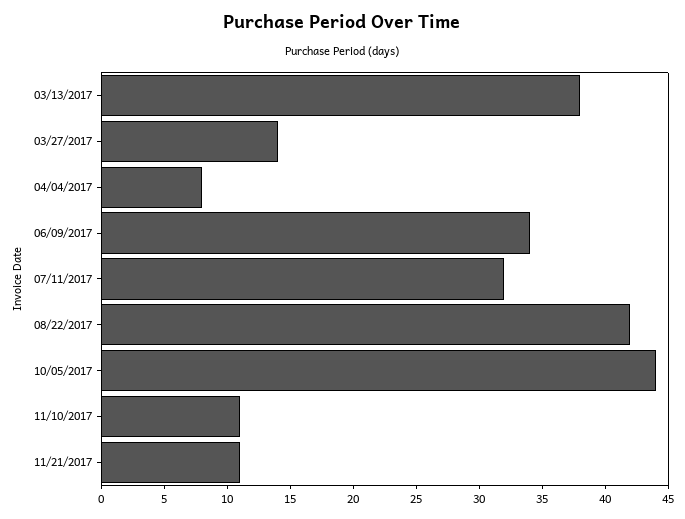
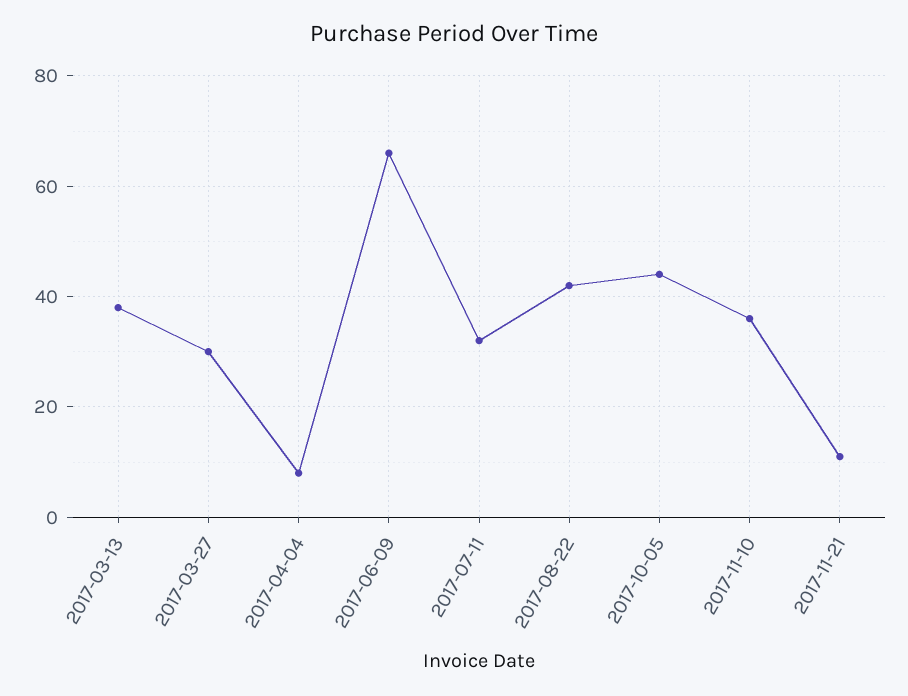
  {
    "03/13/2017": 38,
-   "03/27/2017": 14,
+   "03/27/2017": 30,
    "04/04/2017": 8,
-   "06/09/2017": 34,
+   "06/09/2017": 65,
    "07/11/2017": 32,
    "08/22/2017": 42,
    "10/05/2017": 44,
-   "11/10/2017": 11,
+   "11/10/2017": 35,
    "11/21/2017": 11
  }

